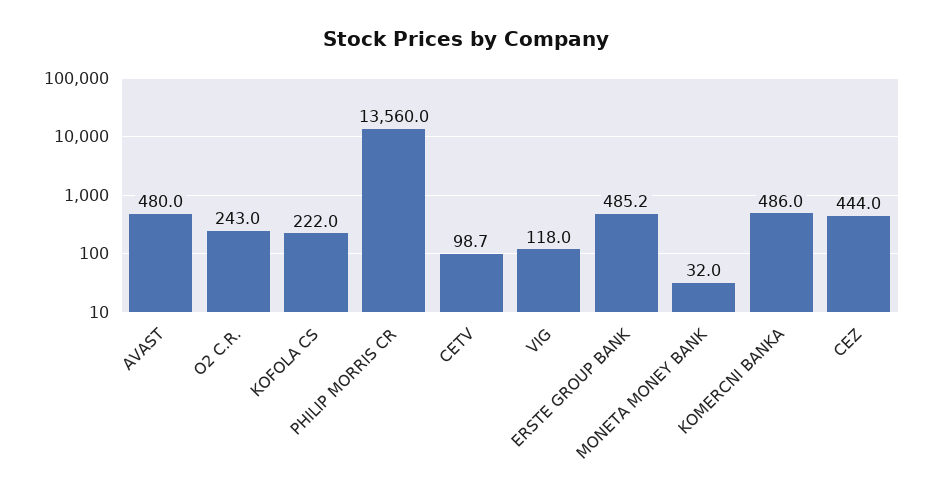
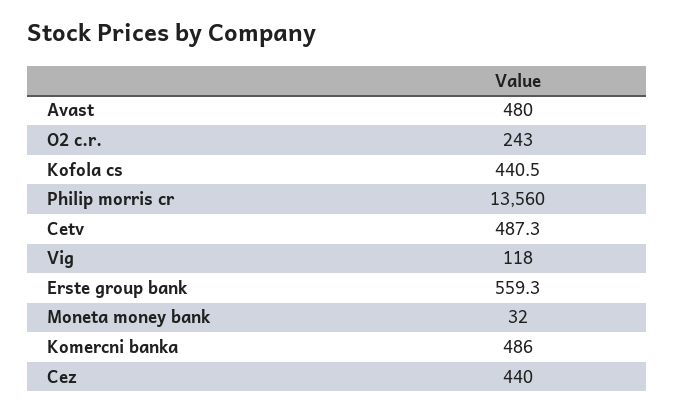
  {
    "AVAST": 480,
    "O2 C.R.": 243,
-   "KOFOLA CS": 222,
+   "KOFOLA CS": 440.5,
    "PHILIP MORRIS CR": 13560,
-   "CETV": 98.7,
+   "CETV": 487.3,
    "VIG": 118,
-   "ERSTE GROUP BANK": 485.2,
+   "ERSTE GROUP BANK": 559.3,
    "MONETA MONEY BANK": 32,
    "KOMERCNI BANKA": 486,
-   "CEZ": 444
+   "CEZ": 440
  }

